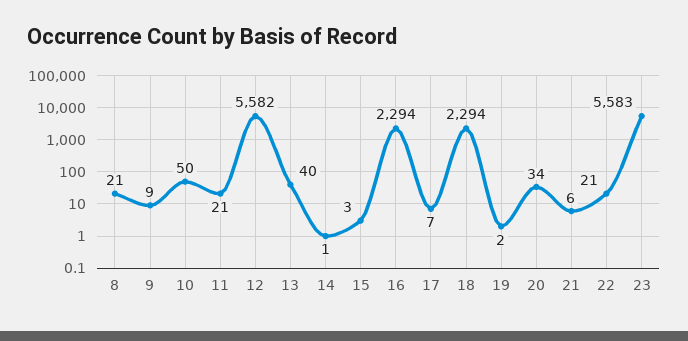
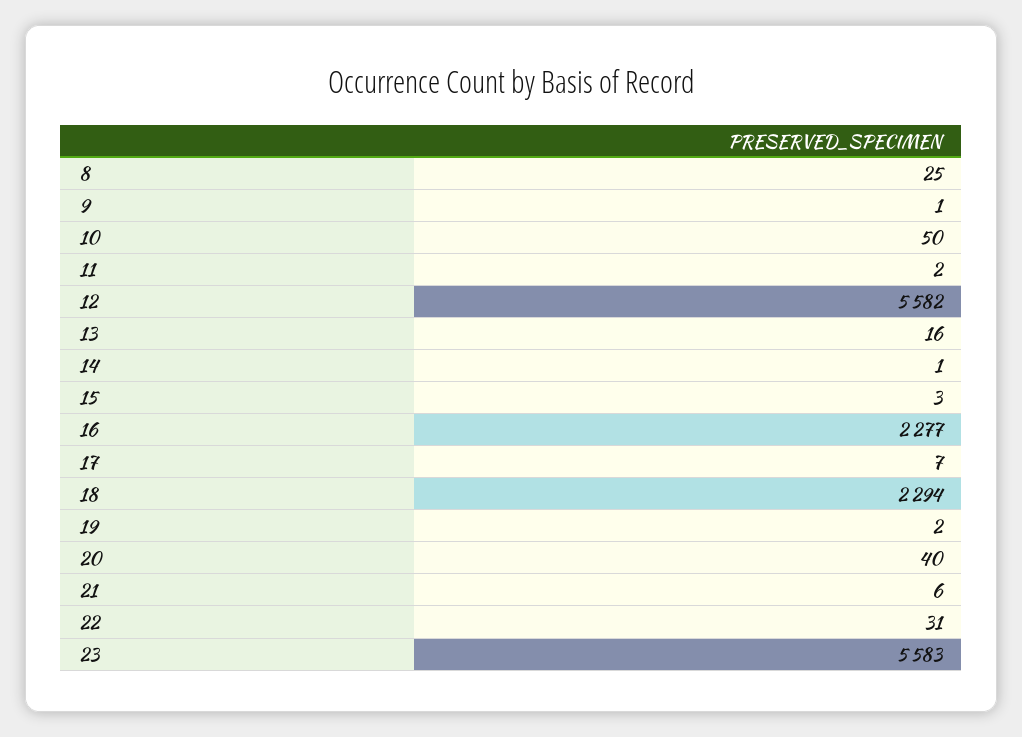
  {
-   "8": 21,
+   "8": 25,
-   "9": 9,
+   "9": 1,
    "10": 50,
-   "11": 21,
+   "11": 2,
    "12": 5582,
-   "13": 40,
+   "13": 16,
    "14": 1,
    "15": 3,
-   "16": 2294,
+   "16": 2277,
    "17": 7,
    "18": 2294,
    "19": 2,
-   "20": 34,
+   "20": 40,
    "21": 6,
-   "22": 21,
+   "22": 31,
    "23": 5583
  }

